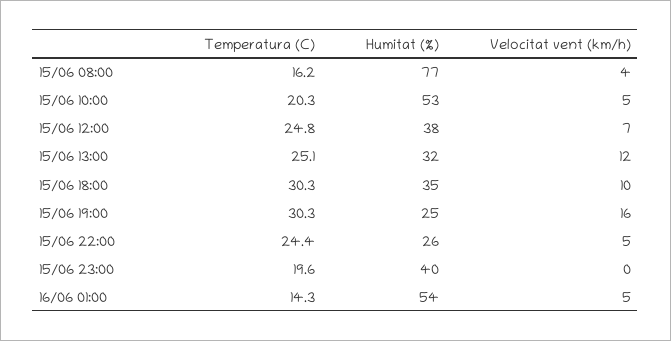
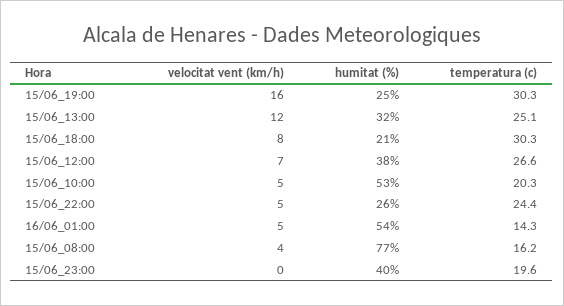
  {
    "Temperatura (C)": {
      "15/06 08:00": 16.2,
      "15/06 10:00": 20.3,
-     "15/06 12:00": 24.8,
+     "15/06 12:00": 26.6,
      "15/06 13:00": 25.1,
      "15/06 18:00": 30.3,
      "15/06 19:00": 30.3,
      "15/06 22:00": 24.4,
      "15/06 23:00": 19.6,
      "16/06 01:00": 14.3
    },
    "Humitat (%)": {
      "15/06 08:00": 77,
      "15/06 10:00": 53,
      "15/06 12:00": 38,
      "15/06 13:00": 32,
-     "15/06 18:00": 35,
+     "15/06 18:00": 21,
      "15/06 19:00": 25,
      "15/06 22:00": 26,
      "15/06 23:00": 40,
      "16/06 01:00": 54
    },
    "Velocitat vent (km/h)": {
      "15/06 08:00": 4,
      "15/06 10:00": 5,
      "15/06 12:00": 7,
      "15/06 13:00": 12,
-     "15/06 18:00": 10,
+     "15/06 18:00": 8,
      "15/06 19:00": 16,
      "15/06 22:00": 5,
      "15/06 23:00": 0,
      "16/06 01:00": 5
    }
  }

